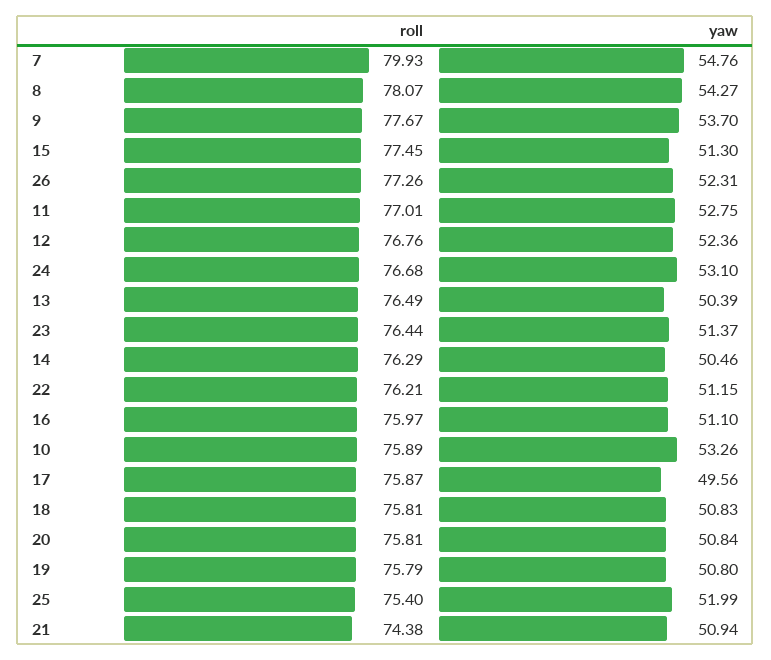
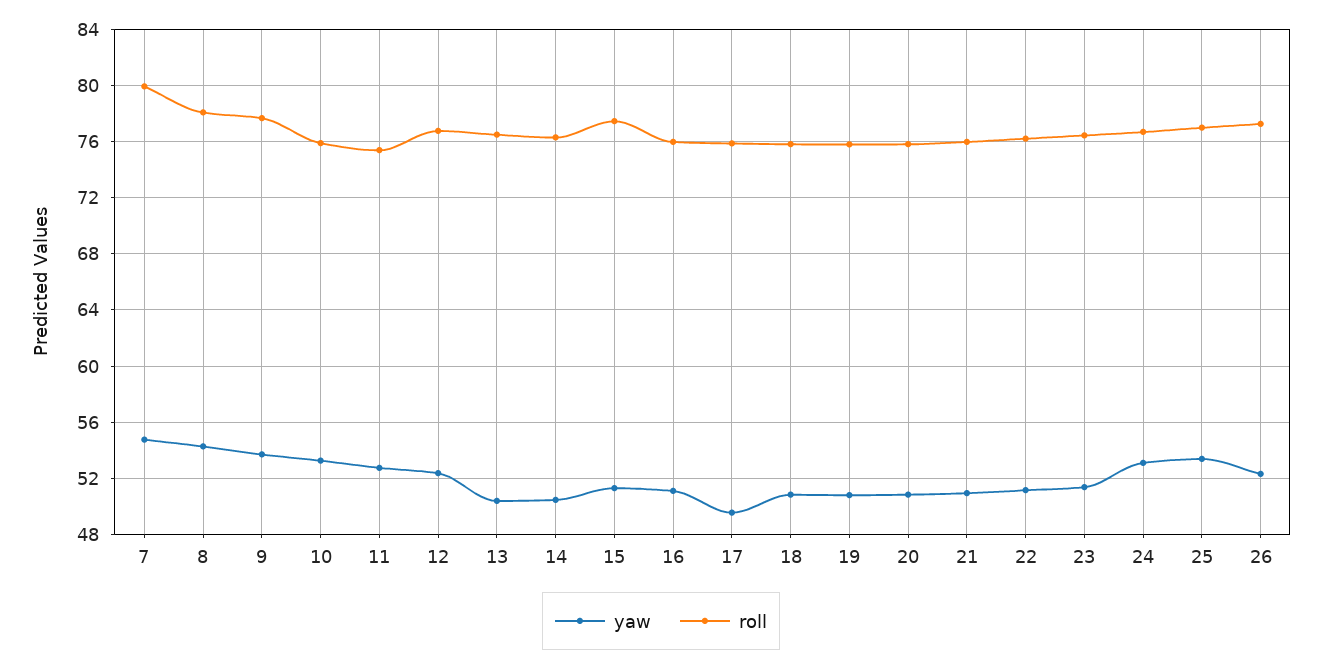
  {
    "roll": {
      "7": 79.93,
      "8": 78.07,
      "9": 77.67,
      "15": 77.45,
      "26": 77.26,
-     "11": 77.01,
+     "11": 75.5,
      "12": 76.76,
      "24": 76.68,
      "13": 76.49,
      "23": 76.44,
      "14": 76.29,
      "22": 76.21,
      "16": 75.97,
      "10": 75.89,
      "17": 75.87,
      "18": 75.81,
      "20": 75.81,
      "19": 75.79,
-     "25": 75.4,
+     "25": 77,
-     "21": 74.38
+     "21": 76
    },
    "yaw": {
      "7": 54.76,
      "8": 54.27,
      "9": 53.7,
      "15": 51.3,
      "26": 52.31,
      "11": 52.75,
      "12": 52.36,
      "24": 53.1,
      "13": 50.39,
      "23": 51.37,
      "14": 50.46,
      "22": 51.15,
      "16": 51.1,
      "10": 53.26,
      "17": 49.56,
      "18": 50.83,
      "20": 50.84,
      "19": 50.8,
-     "25": 51.99,
+     "25": 53.5,
      "21": 50.94
    }
  }

